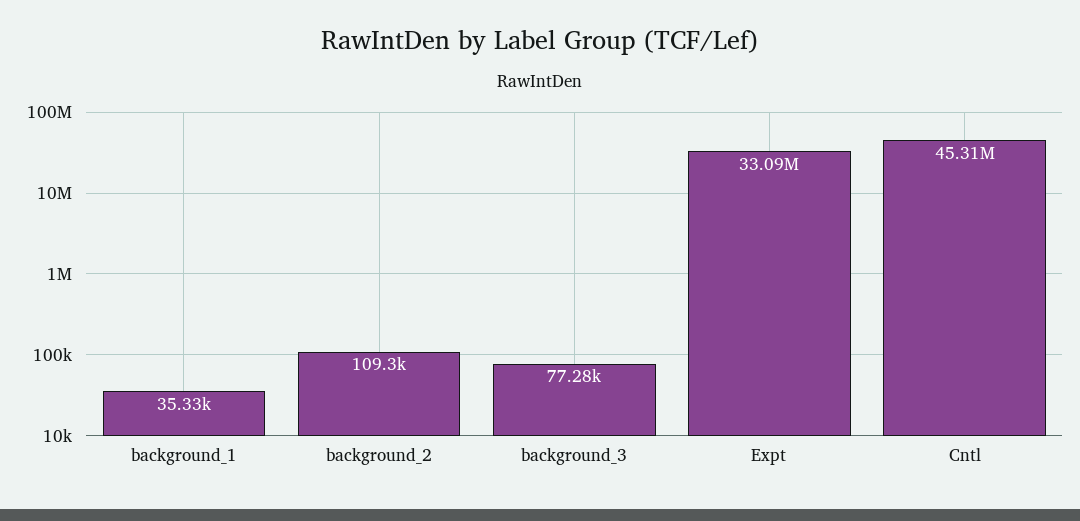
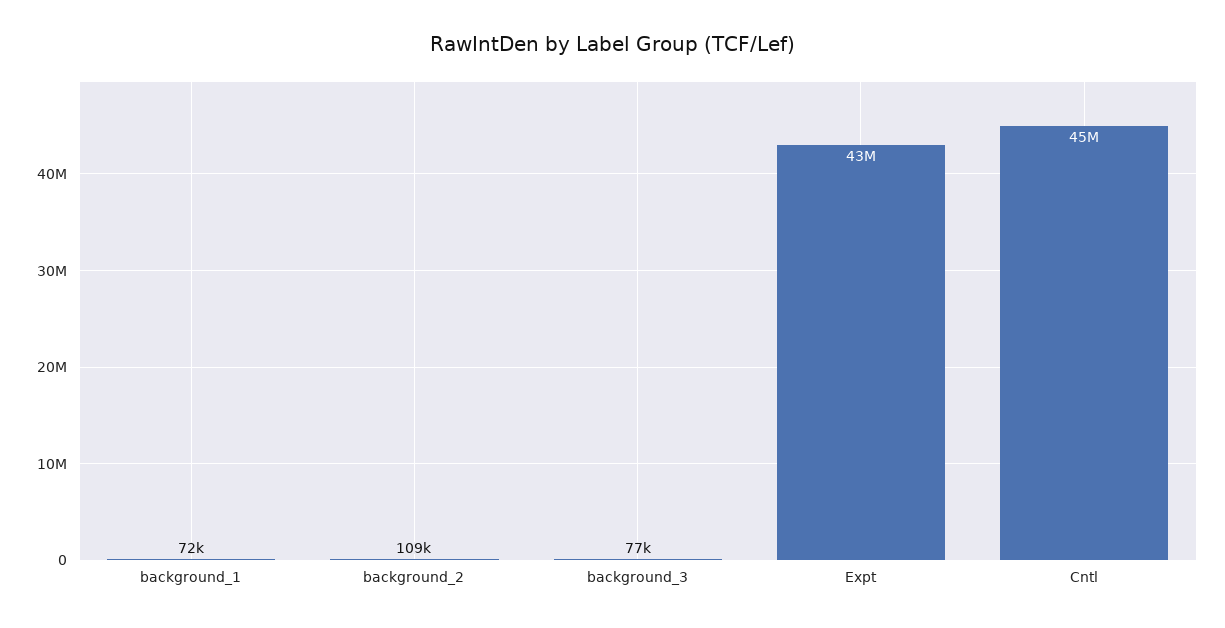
  {
-   "background_1": 35330,
+   "background_1": 72000,
    "background_2": 109300,
    "background_3": 77280,
-   "Expt": 33090000,
+   "Expt": 43000000,
    "Cntl": 45310000
  }

